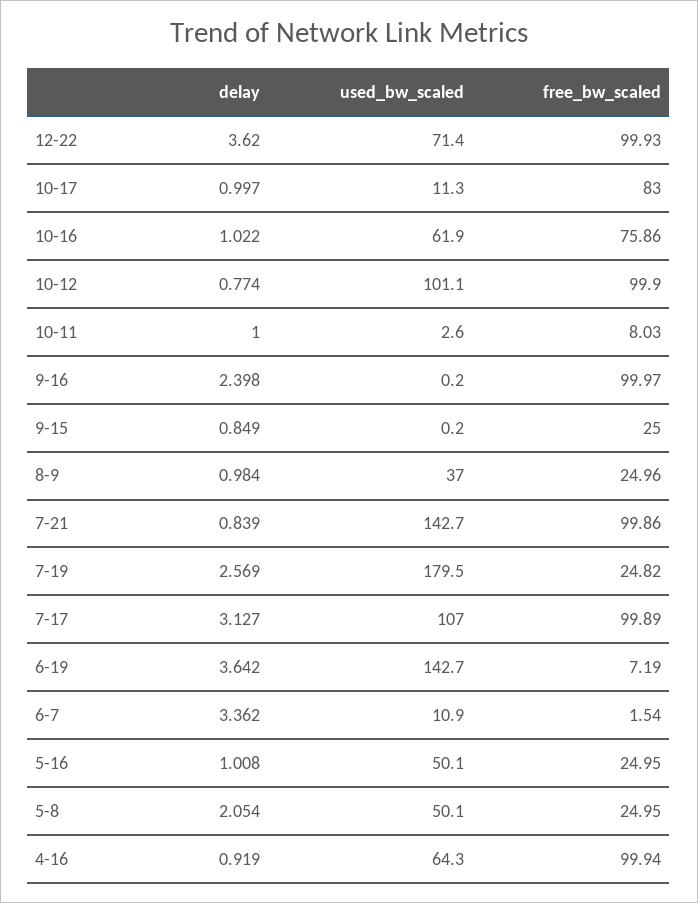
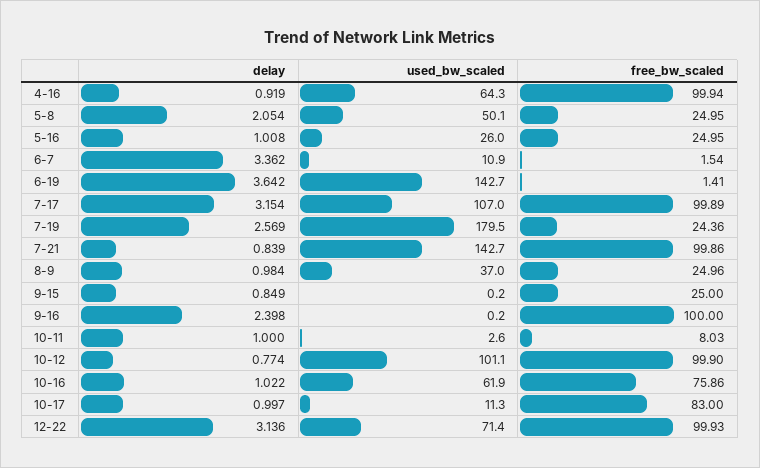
  {
    "delay": {
-     "12-22": 3.62,
+     "12-22": 3.136,
      "10-17": 0.997,
      "10-16": 1.022,
      "10-12": 0.774,
      "10-11": 1,
      "9-16": 2.398,
      "9-15": 0.849,
      "8-9": 0.984,
      "7-21": 0.839,
      "7-19": 2.569,
-     "7-17": 3.127,
+     "7-17": 3.154,
      "6-19": 3.642,
      "6-7": 3.362,
      "5-16": 1.008,
      "5-8": 2.054,
      "4-16": 0.919
    },
    "used_bw_scaled": {
      "12-22": 71.4,
      "10-17": 11.3,
      "10-16": 61.9,
      "10-12": 101.1,
      "10-11": 2.6,
      "9-16": 0.2,
      "9-15": 0.2,
      "8-9": 37,
      "7-21": 142.7,
      "7-19": 179.5,
      "7-17": 107,
      "6-19": 142.7,
      "6-7": 10.9,
-     "5-16": 50.1,
+     "5-16": 26,
      "5-8": 50.1,
      "4-16": 64.3
    },
    "free_bw_scaled": {
      "12-22": 99.93,
      "10-17": 83,
      "10-16": 75.86,
      "10-12": 99.9,
      "10-11": 8.03,
-     "9-16": 99.97,
+     "9-16": 100,
      "9-15": 25,
      "8-9": 24.96,
      "7-21": 99.86,
-     "7-19": 24.82,
+     "7-19": 24.36,
      "7-17": 99.89,
-     "6-19": 7.19,
+     "6-19": 1.41,
      "6-7": 1.54,
      "5-16": 24.95,
      "5-8": 24.95,
      "4-16": 99.94
    }
  }

